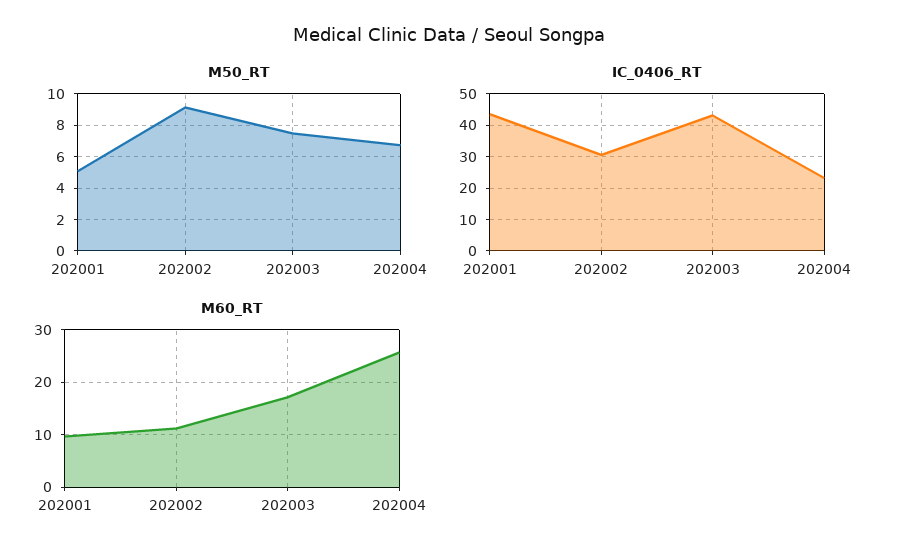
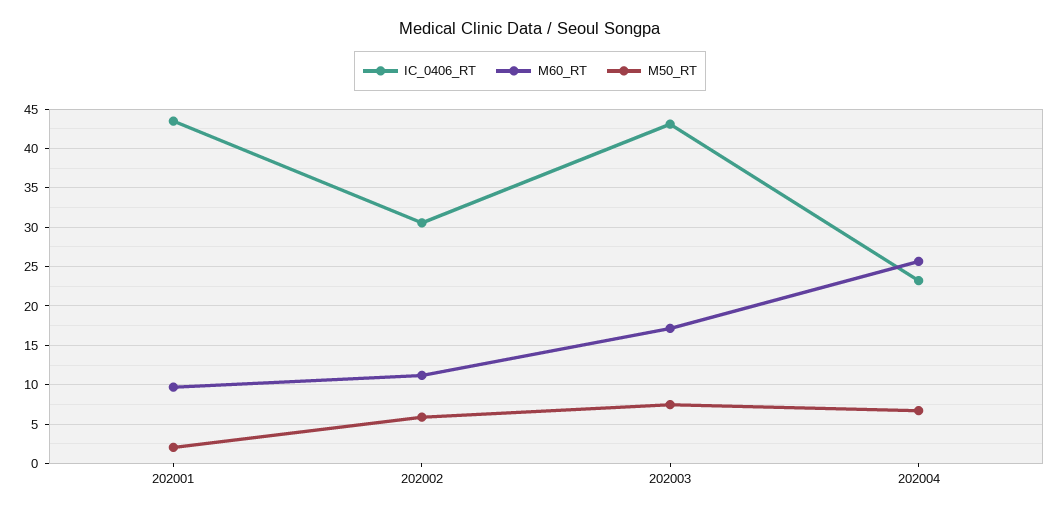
  {
    "M50_RT": {
-     "202001": 5,
+     "202001": 2,
-     "202002": 9,
+     "202002": 6,
      "202003": 7.5,
      "202004": 6.5
    },
    "IC_0406_RT": {
      "202001": 43,
      "202002": 31,
      "202003": 43,
      "202004": 23
    },
    "M60_RT": {
      "202001": 10,
      "202002": 11,
      "202003": 17,
      "202004": 26
    }
  }

